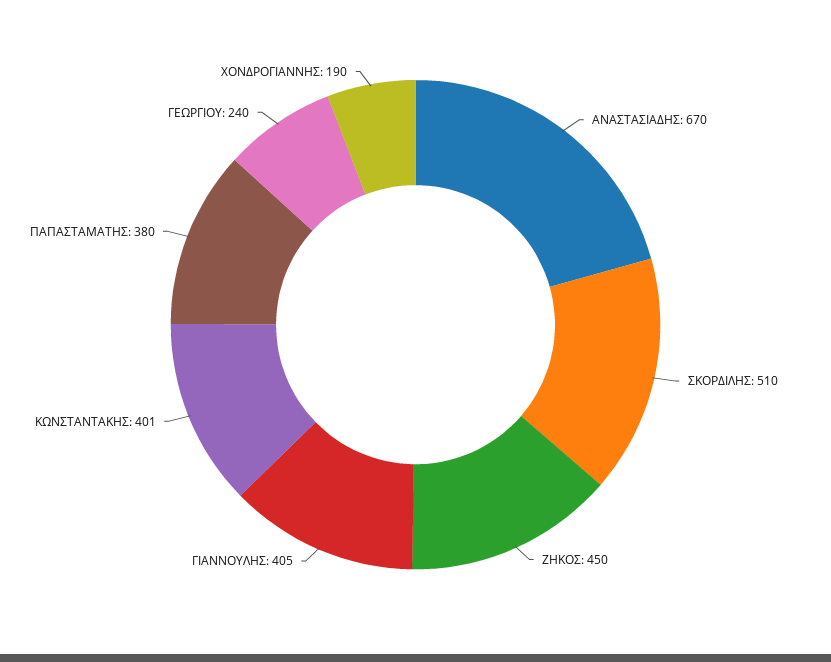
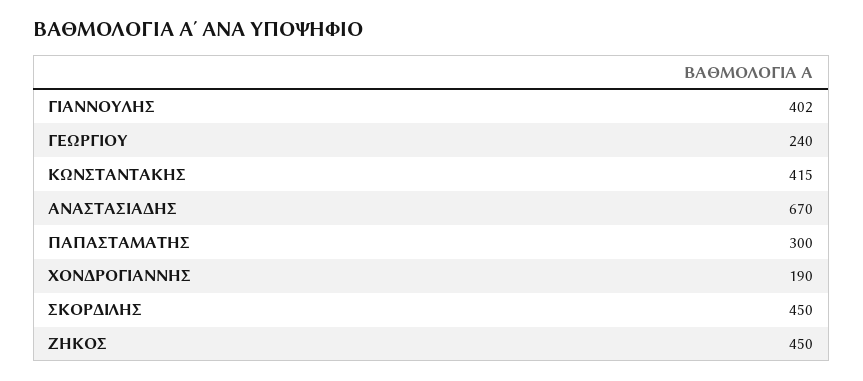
  {
    "ΑΝΑΣΤΑΣΙΑΔΗΣ": 670,
-   "ΣΚΟΡΔΙΛΗΣ": 510,
+   "ΣΚΟΡΔΙΛΗΣ": 450,
    "ΖΗΚΟΣ": 450,
-   "ΓΙΑΝΝΟΥΛΗΣ": 405,
+   "ΓΙΑΝΝΟΥΛΗΣ": 402,
-   "ΚΩΝΣΤΑΝΤΑΚΗΣ": 401,
+   "ΚΩΝΣΤΑΝΤΑΚΗΣ": 415,
-   "ΠΑΠΑΣΤΑΜΑΤΗΣ": 380,
+   "ΠΑΠΑΣΤΑΜΑΤΗΣ": 300,
    "ΓΕΩΡΓΙΟΥ": 240,
    "ΧΟΝΔΡΟΓΙΑΝΝΗΣ": 190
  }

